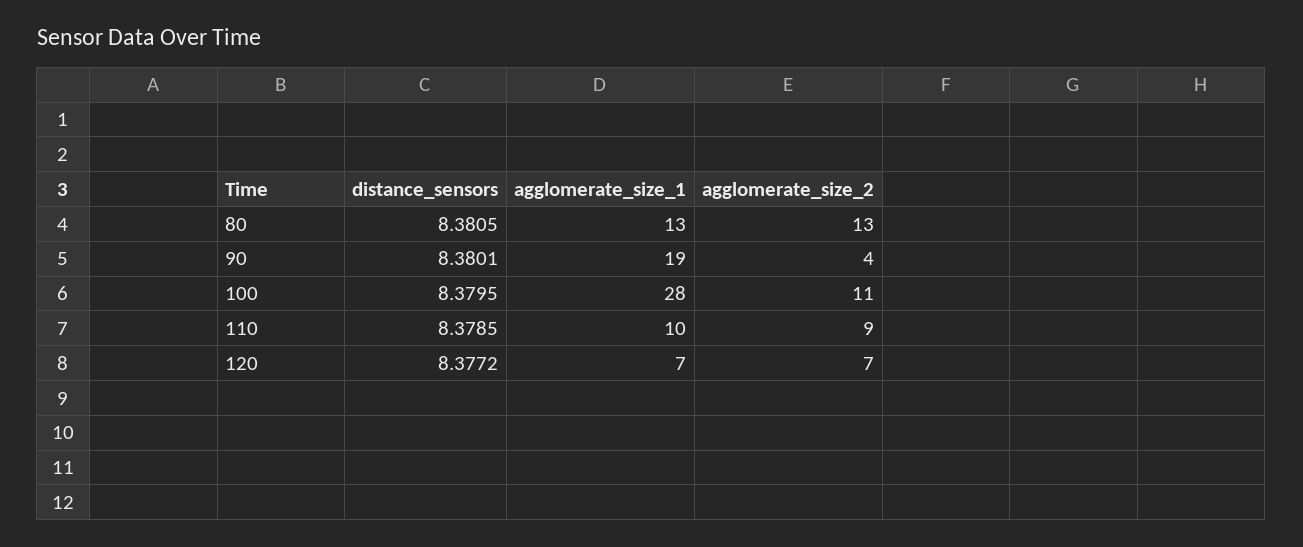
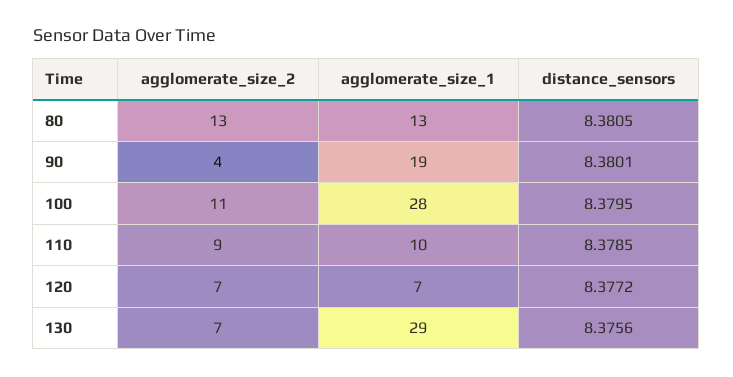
  {
    "distance_sensors": {
      "80": 8.3805,
      "90": 8.3801,
      "100": 8.3795,
      "110": 8.3785,
-     "120": 8.3772
+     "120": 8.3772,
+     "130": 8.3756
    },
    "agglomerate_size_1": {
      "80": 13,
      "90": 19,
      "100": 28,
      "110": 10,
-     "120": 7
+     "120": 7,
+     "130": 29
    },
    "agglomerate_size_2": {
      "80": 13,
      "90": 4,
      "100": 11,
      "110": 9,
-     "120": 7
+     "120": 7,
+     "130": 7
    }
  }

